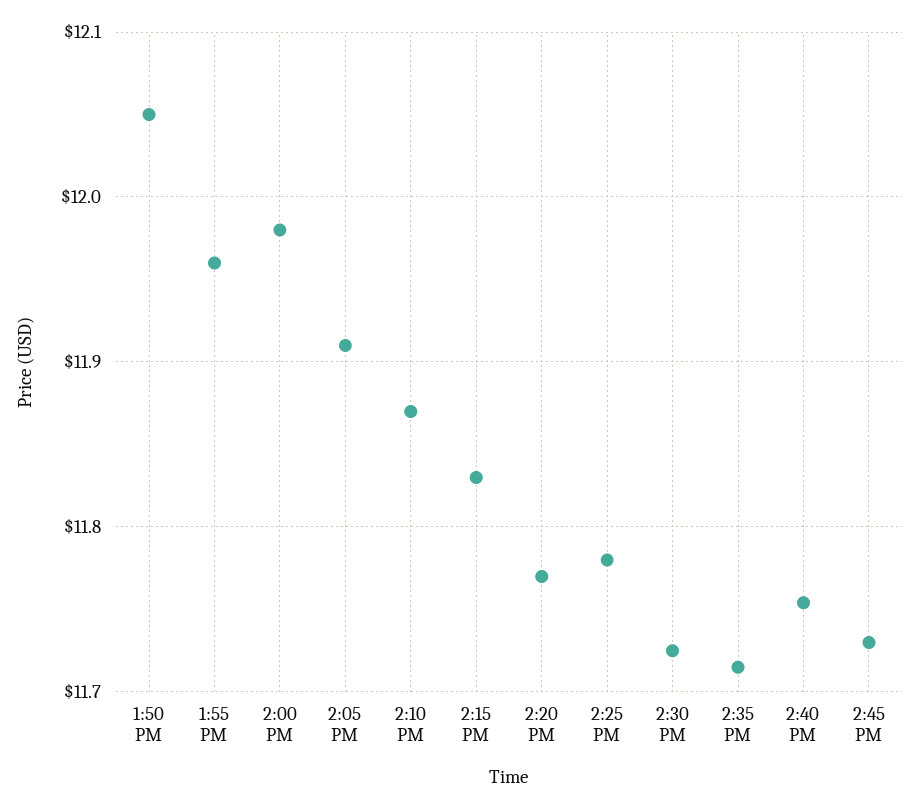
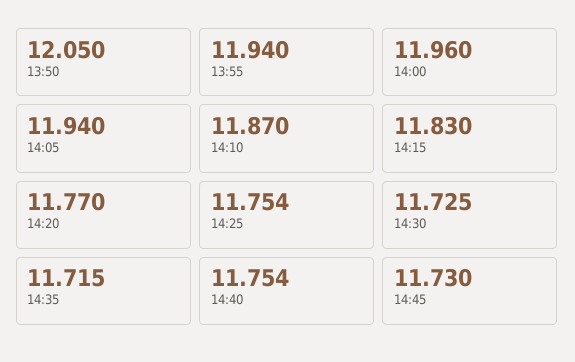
  {
    "1:50 PM": 12.05,
-   "1:55 PM": 11.96,
+   "1:55 PM": 11.94,
-   "2:00 PM": 11.98,
+   "2:00 PM": 11.96,
-   "2:05 PM": 11.91,
+   "2:05 PM": 11.94,
    "2:10 PM": 11.87,
    "2:15 PM": 11.83,
    "2:20 PM": 11.77,
-   "2:25 PM": 11.78,
+   "2:25 PM": 11.754,
    "2:30 PM": 11.725,
    "2:35 PM": 11.715,
    "2:40 PM": 11.754,
    "2:45 PM": 11.73
  }

